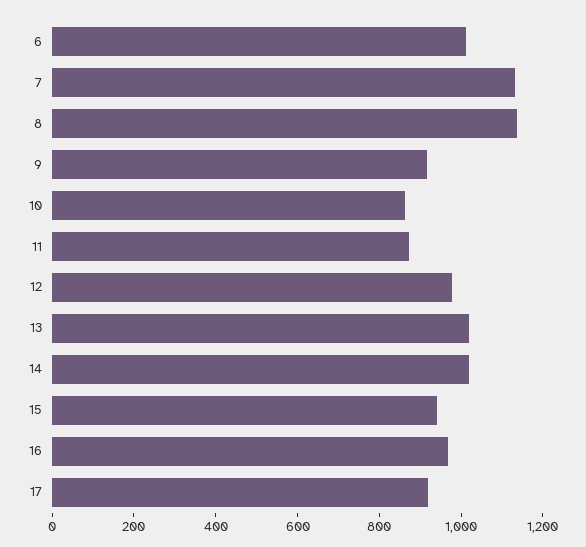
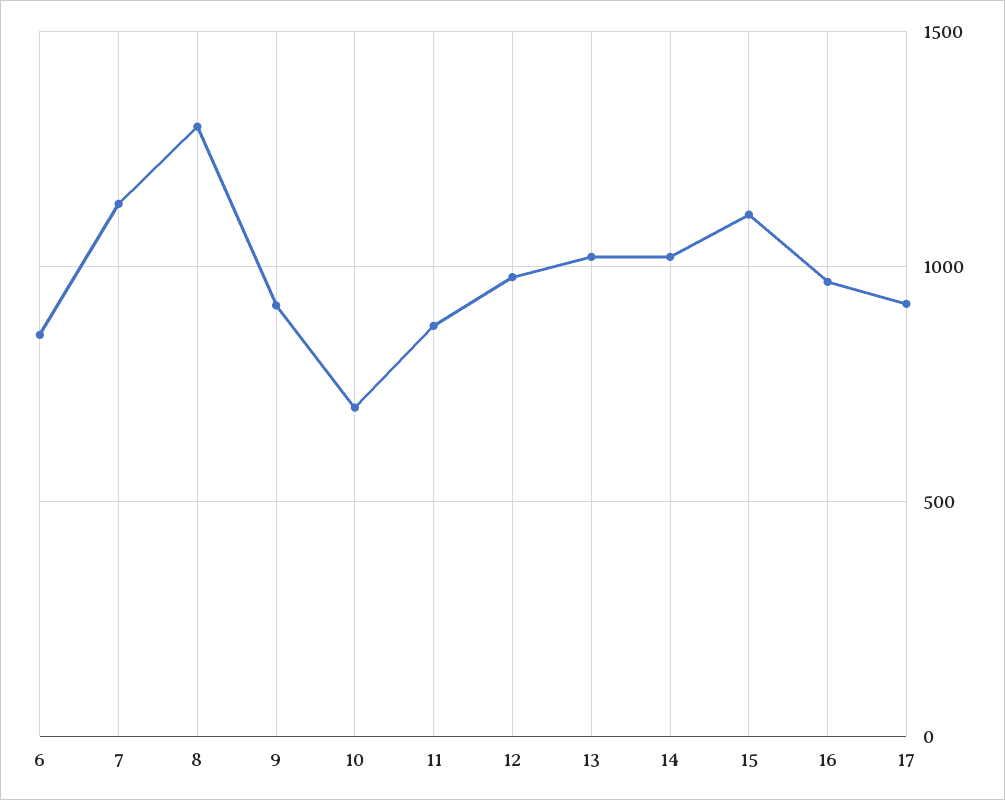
  {
-   "6": 1000,
+   "6": 850,
    "7": 1150,
-   "8": 1150,
+   "8": 1300,
    "9": 900,
-   "10": 850,
+   "10": 700,
    "11": 850,
    "12": 1000,
    "13": 1000,
    "14": 1000,
-   "15": 950,
+   "15": 1100,
    "16": 950,
    "17": 900
  }

